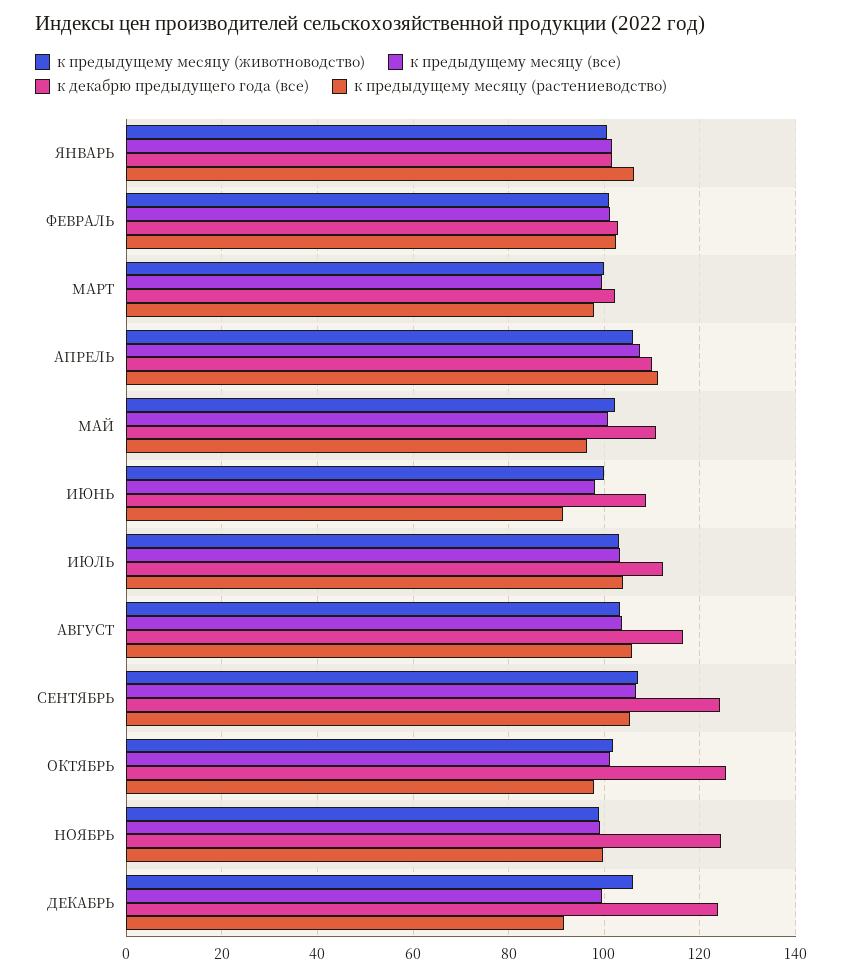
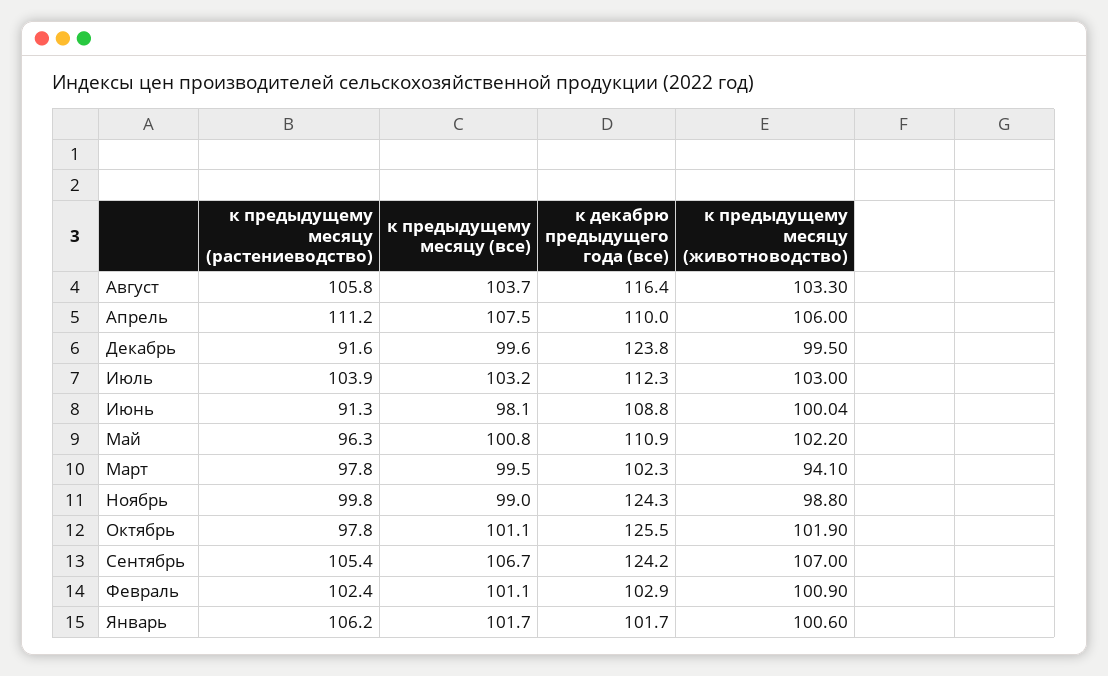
  {
    "к предыдущему месяцу (животноводство)": {
      "ЯНВАРЬ": 100.6,
      "ФЕВРАЛЬ": 100.9,
-     "МАРТ": 100,
+     "МАРТ": 94.1,
      "АПРЕЛЬ": 106,
      "МАЙ": 102.2,
      "ИЮНЬ": 100.04,
      "ИЮЛЬ": 103,
      "АВГУСТ": 103.3,
      "СЕНТЯБРЬ": 107,
      "ОКТЯБРЬ": 101.9,
      "НОЯБРЬ": 98.8,
-     "ДЕКАБРЬ": 106
+     "ДЕКАБРЬ": 99.5
    },
    "к предыдущему месяцу (все)": {
      "ЯНВАРЬ": 101.7,
      "ФЕВРАЛЬ": 101.1,
      "МАРТ": 99.5,
      "АПРЕЛЬ": 107.5,
      "МАЙ": 100.8,
      "ИЮНЬ": 98.1,
      "ИЮЛЬ": 103.2,
      "АВГУСТ": 103.7,
      "СЕНТЯБРЬ": 106.7,
      "ОКТЯБРЬ": 101.1,
      "НОЯБРЬ": 99,
      "ДЕКАБРЬ": 99.6
    },
    "к декабрю предыдущего года (все)": {
      "ЯНВАРЬ": 101.7,
      "ФЕВРАЛЬ": 102.9,
      "МАРТ": 102.3,
      "АПРЕЛЬ": 110,
      "МАЙ": 110.9,
      "ИЮНЬ": 108.8,
      "ИЮЛЬ": 112.3,
      "АВГУСТ": 116.4,
      "СЕНТЯБРЬ": 124.2,
      "ОКТЯБРЬ": 125.5,
      "НОЯБРЬ": 124.3,
      "ДЕКАБРЬ": 123.8
    },
    "к предыдущему месяцу (растениеводство)": {
      "ЯНВАРЬ": 106.2,
      "ФЕВРАЛЬ": 102.4,
      "МАРТ": 97.8,
      "АПРЕЛЬ": 111.2,
      "МАЙ": 96.3,
      "ИЮНЬ": 91.3,
      "ИЮЛЬ": 103.9,
      "АВГУСТ": 105.8,
      "СЕНТЯБРЬ": 105.4,
      "ОКТЯБРЬ": 97.8,
      "НОЯБРЬ": 99.8,
      "ДЕКАБРЬ": 91.6
    }
  }

